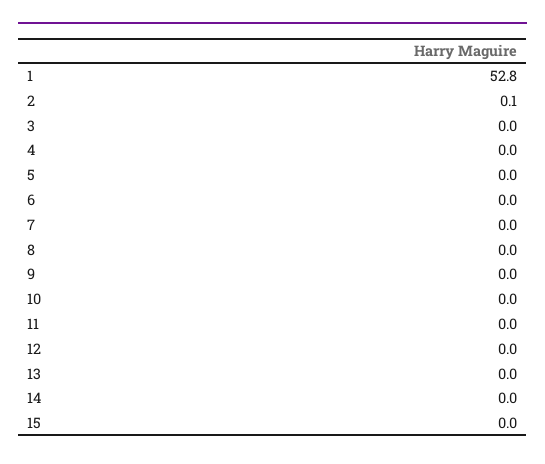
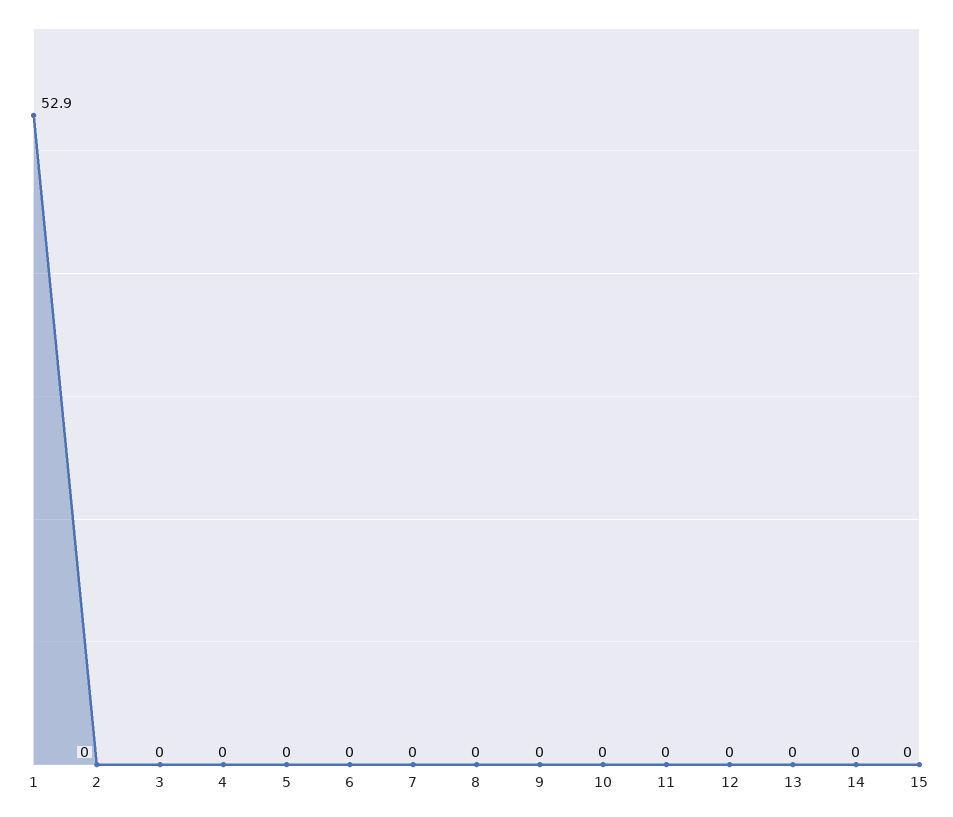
  {
-   "1": 52.8,
+   "1": 52.9,
-   "2": 0.1,
+   "2": 0,
    "3": 0,
    "4": 0,
    "5": 0,
    "6": 0,
    "7": 0,
    "8": 0,
    "9": 0,
    "10": 0,
    "11": 0,
    "12": 0,
    "13": 0,
    "14": 0,
    "15": 0
  }

